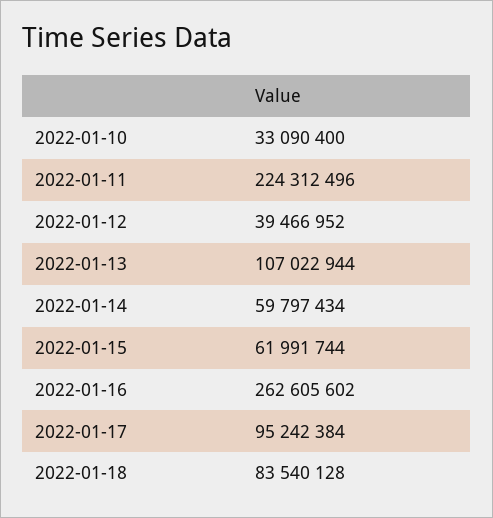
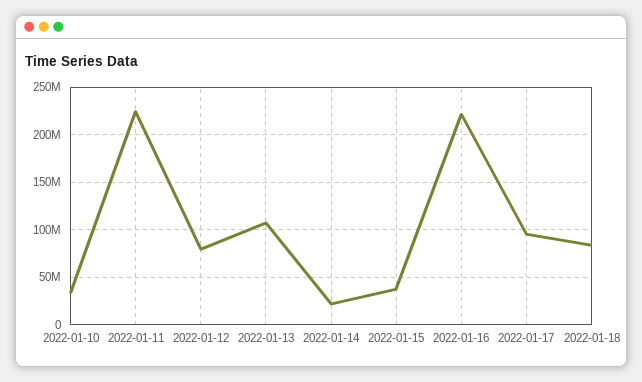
  {
    "2022-01-10": 33090400,
    "2022-01-11": 224312496,
-   "2022-01-12": 39466952,
+   "2022-01-12": 80000000,
    "2022-01-13": 107022944,
-   "2022-01-14": 59797434,
+   "2022-01-14": 20000000,
-   "2022-01-15": 61991744,
+   "2022-01-15": 40000000,
-   "2022-01-16": 262605602,
+   "2022-01-16": 220000000,
    "2022-01-17": 95242384,
    "2022-01-18": 83540128
  }

